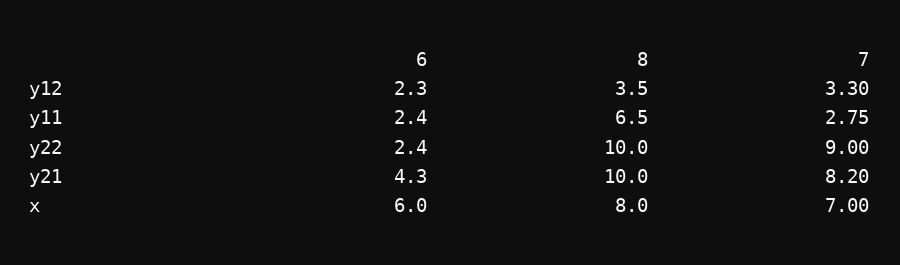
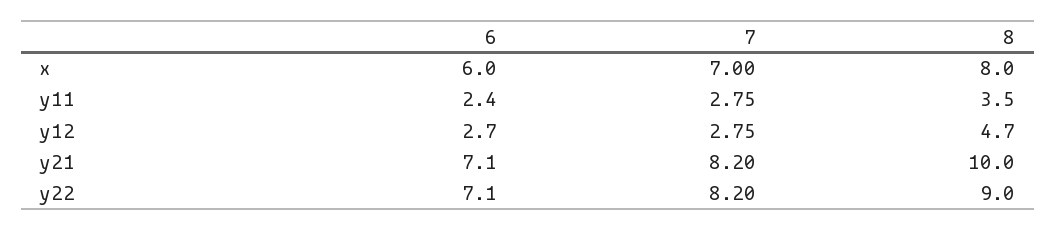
  {
    "6": {
-     "y12": 2.3,
+     "y12": 2.7,
      "y11": 2.4,
-     "y22": 2.4,
+     "y22": 7.1,
-     "y21": 4.3,
+     "y21": 7.1,
      "x": 6
    },
    "8": {
-     "y12": 3.5,
+     "y12": 4.7,
-     "y11": 6.5,
+     "y11": 3.5,
-     "y22": 10,
+     "y22": 9,
      "y21": 10,
      "x": 8
    },
    "7": {
-     "y12": 3.3,
+     "y12": 2.75,
      "y11": 2.75,
-     "y22": 9,
+     "y22": 8.2,
      "y21": 8.2,
      "x": 7
    }
  }

